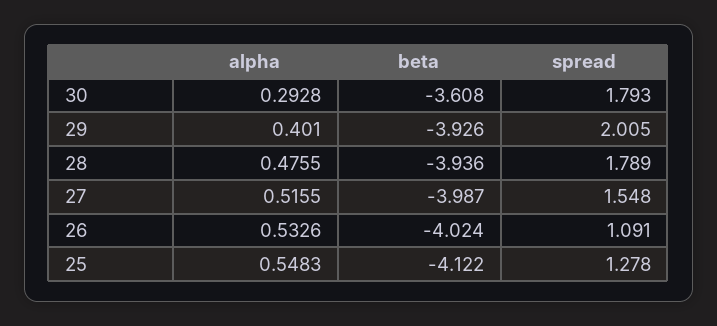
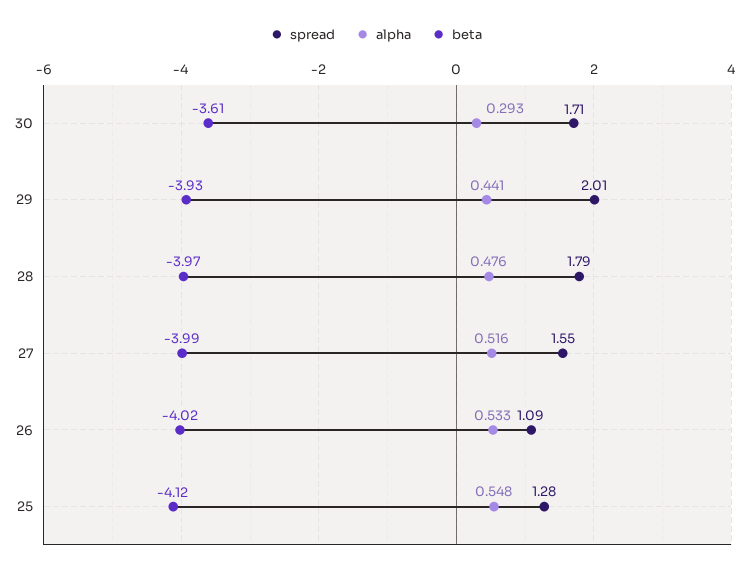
  {
    "alpha": {
      "30": 0.2928,
-     "29": 0.401,
+     "29": 0.441,
      "28": 0.4755,
      "27": 0.5155,
      "26": 0.5326,
      "25": 0.5483
    },
    "beta": {
      "30": -3.608,
      "29": -3.926,
-     "28": -3.936,
+     "28": -3.97,
      "27": -3.987,
      "26": -4.024,
      "25": -4.122
    },
    "spread": {
-     "30": 1.793,
+     "30": 1.71,
      "29": 2.005,
      "28": 1.789,
      "27": 1.548,
      "26": 1.091,
      "25": 1.278
    }
  }

